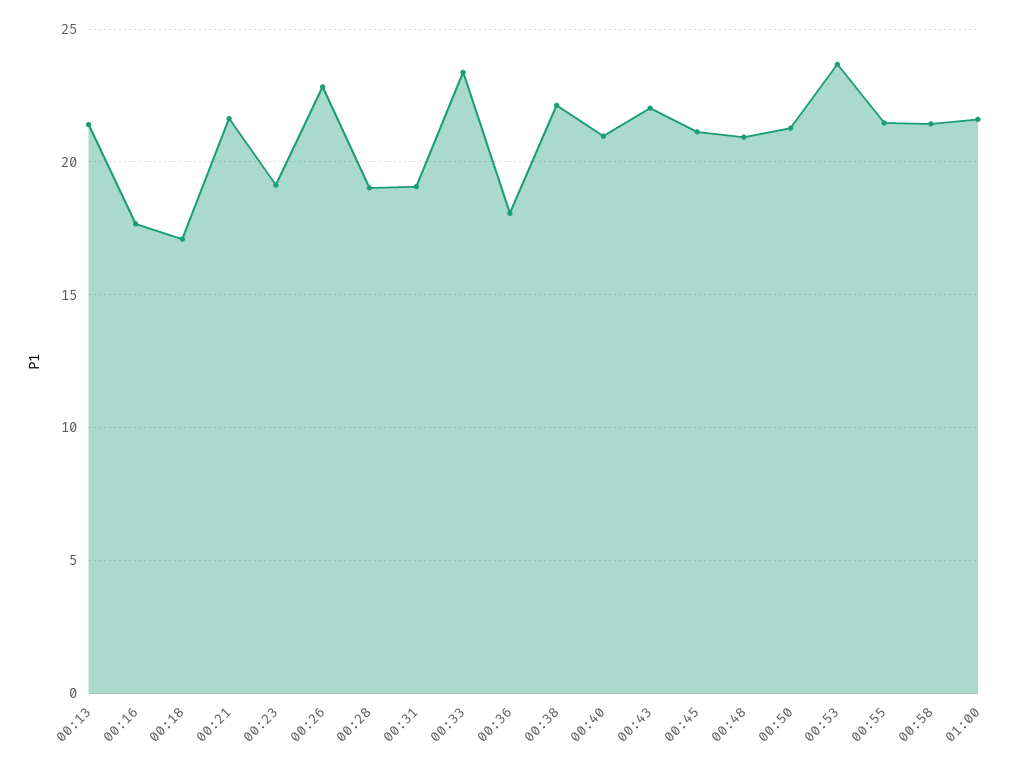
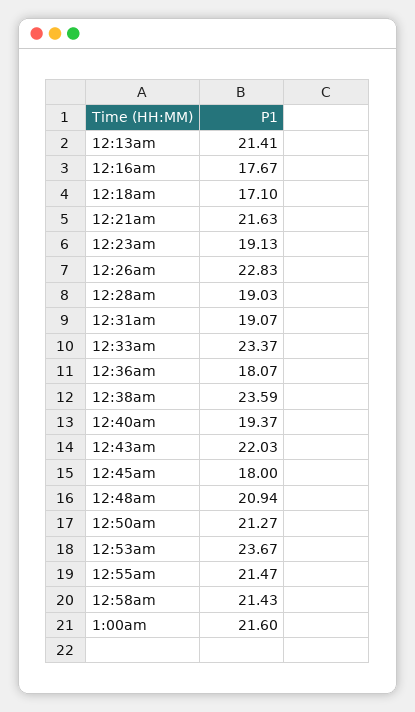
  {
    "00:13": 21.41,
    "00:16": 17.67,
    "00:18": 17.1,
    "00:21": 21.63,
    "00:23": 19.13,
    "00:26": 22.83,
    "00:28": 19.03,
    "00:31": 19.07,
    "00:33": 23.37,
    "00:36": 18.07,
-   "00:38": 22,
+   "00:38": 23.59,
-   "00:40": 21,
+   "00:40": 19.37,
    "00:43": 22.03,
-   "00:45": 21,
+   "00:45": 18,
    "00:48": 20.94,
    "00:50": 21.27,
    "00:53": 23.67,
    "00:55": 21.47,
    "00:58": 21.43,
    "01:00": 21.6
  }

